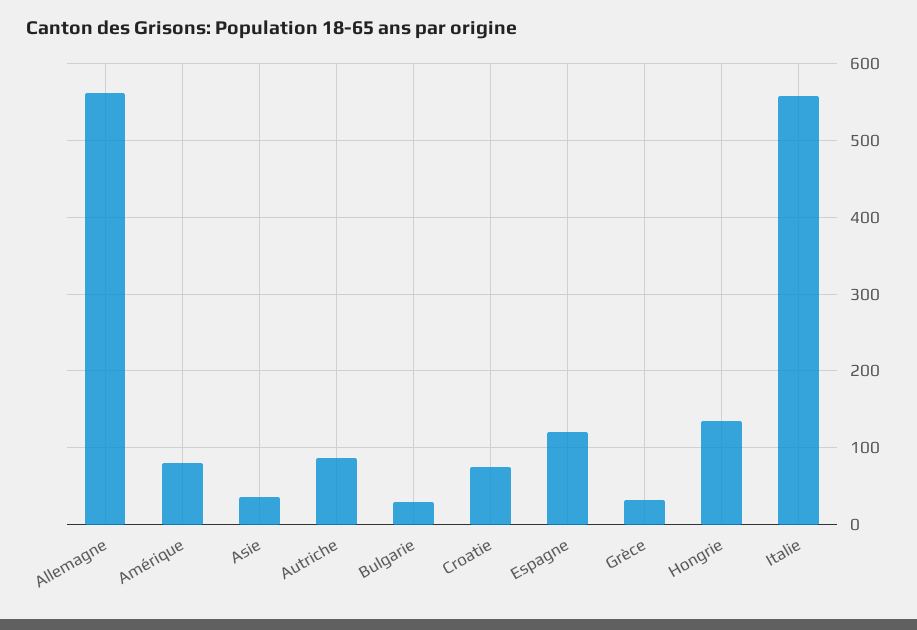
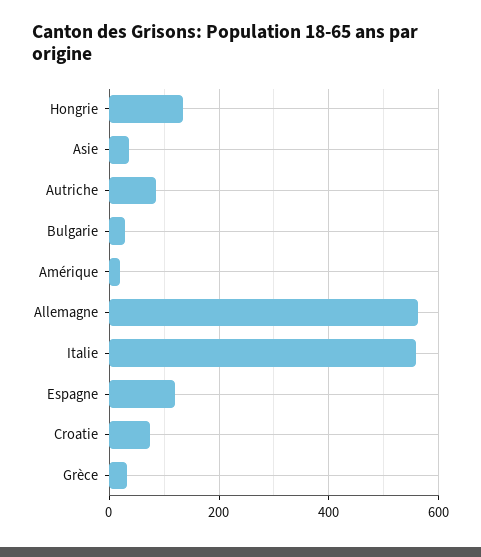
  {
    "Allemagne": 560,
-   "Amérique": 80,
+   "Amérique": 20,
    "Asie": 40,
    "Autriche": 90,
    "Bulgarie": 30,
    "Croatie": 80,
    "Espagne": 120,
    "Grèce": 30,
    "Hongrie": 140,
    "Italie": 560
  }

